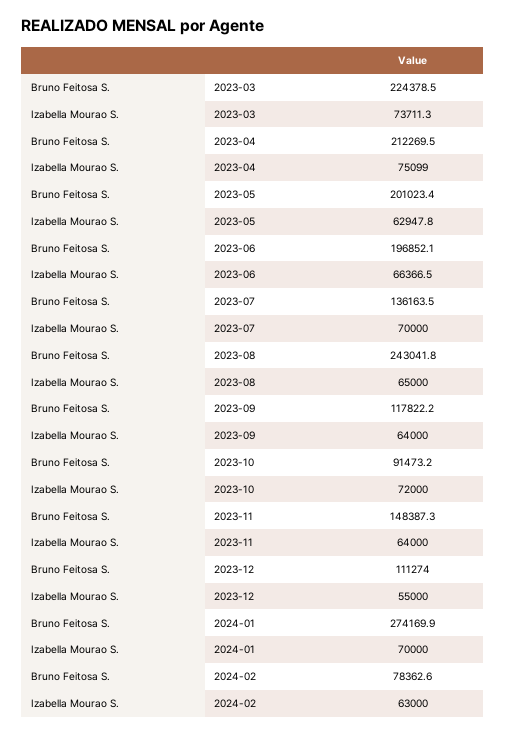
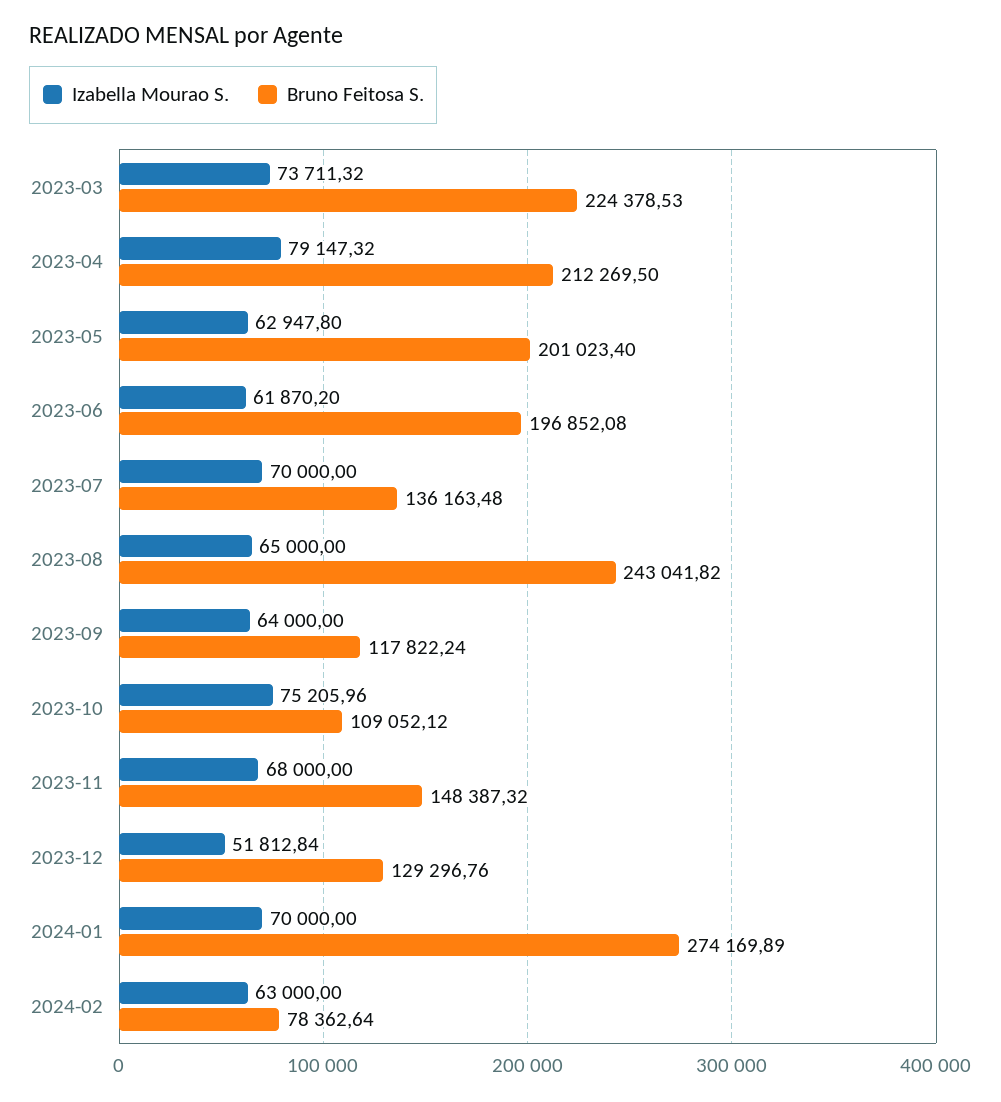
  {
    "Bruno Feitosa S.": {
      "2023-03": 224378.53,
      "2023-04": 212269.5,
      "2023-05": 201023.4,
      "2023-06": 196852.08,
      "2023-07": 136163.48,
      "2023-08": 243041.82,
      "2023-09": 117822.24,
-     "2023-10": 91473.2,
+     "2023-10": 109052.12,
      "2023-11": 148387.32,
-     "2023-12": 111274,
+     "2023-12": 129296.76,
      "2024-01": 274169.89,
      "2024-02": 78362.64
    },
    "Izabella Mourao S.": {
      "2023-03": 73711.32,
-     "2023-04": 75099,
+     "2023-04": 79147.32,
      "2023-05": 62947.8,
-     "2023-06": 66366.5,
+     "2023-06": 61870.2,
      "2023-07": 70000,
      "2023-08": 65000,
      "2023-09": 64000,
-     "2023-10": 72000,
+     "2023-10": 75205.96,
-     "2023-11": 64000,
+     "2023-11": 68000,
-     "2023-12": 55000,
+     "2023-12": 51812.84,
      "2024-01": 70000,
      "2024-02": 63000
    }
  }

